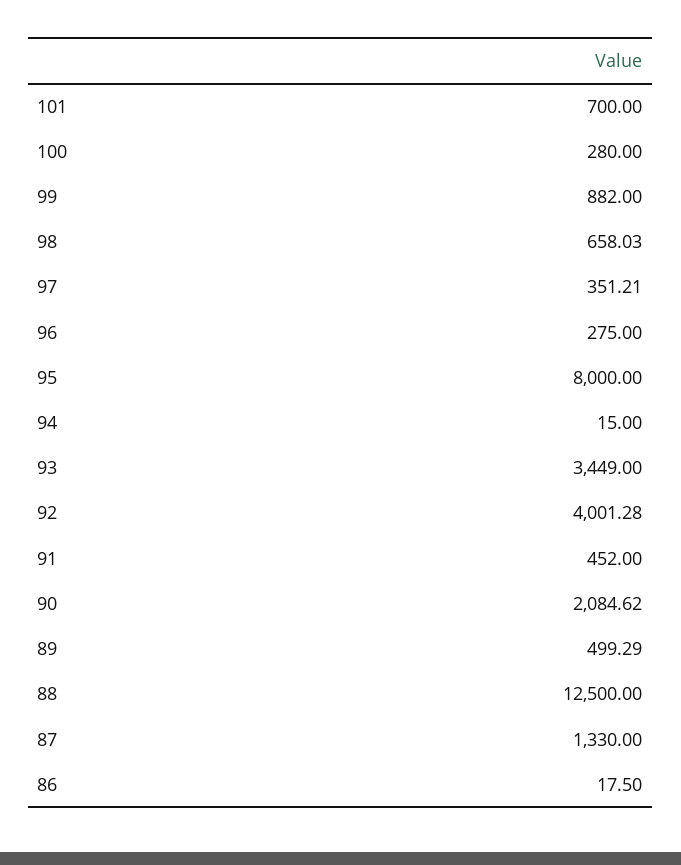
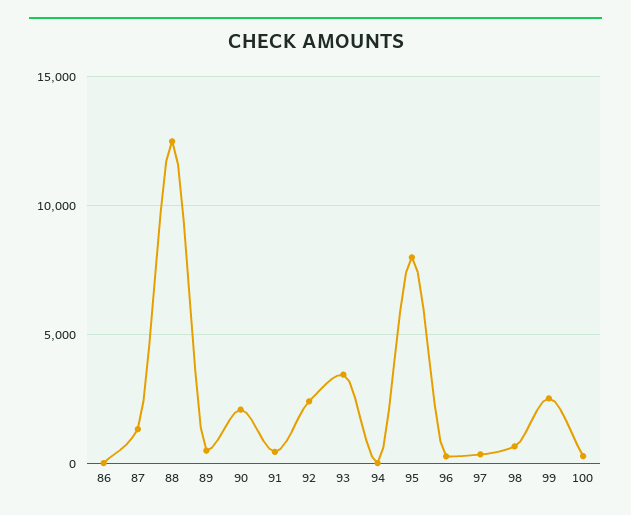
  {
-   "101": 700,
    "100": 280,
-   "99": 882,
+   "99": 2500,
    "98": 658.03,
    "97": 351.21,
    "96": 275,
    "95": 8000,
    "94": 15,
    "93": 3449,
-   "92": 4001.28,
+   "92": 2500,
    "91": 452,
    "90": 2084.62,
    "89": 499.29,
    "88": 12500,
    "87": 1330,
    "86": 17.5
  }

